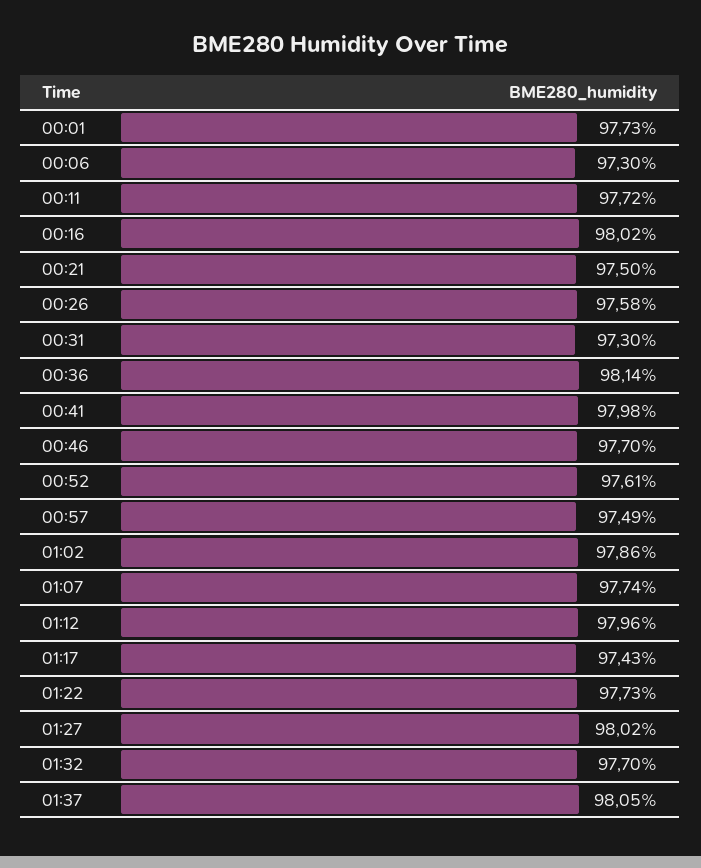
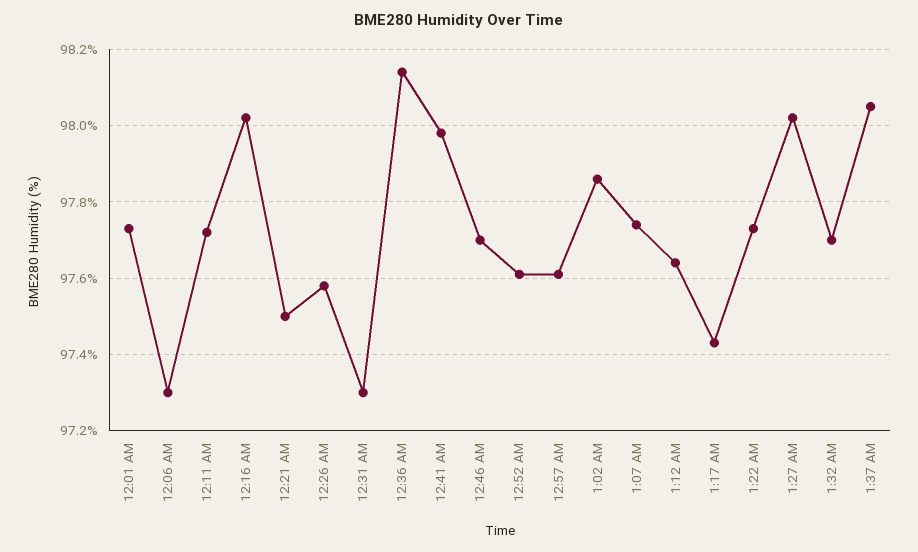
  {
    "00:01": 97.73,
    "00:06": 97.3,
    "00:11": 97.72,
    "00:16": 98.02,
    "00:21": 97.5,
    "00:26": 97.58,
    "00:31": 97.3,
    "00:36": 98.14,
    "00:41": 97.98,
    "00:46": 97.7,
    "00:52": 97.61,
-   "00:57": 97.49,
+   "00:57": 97.6,
    "01:02": 97.86,
    "01:07": 97.74,
-   "01:12": 97.96,
+   "01:12": 97.65,
    "01:17": 97.43,
    "01:22": 97.73,
    "01:27": 98.02,
    "01:32": 97.7,
    "01:37": 98.05
  }

